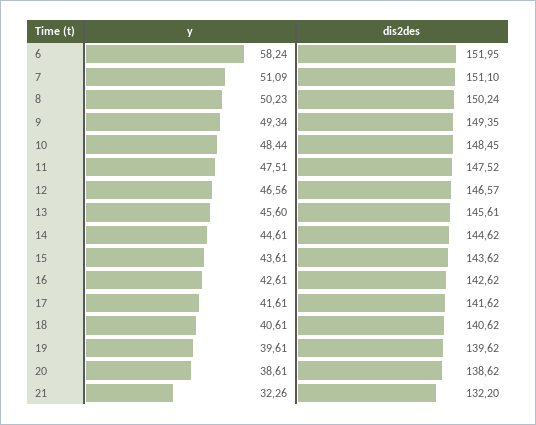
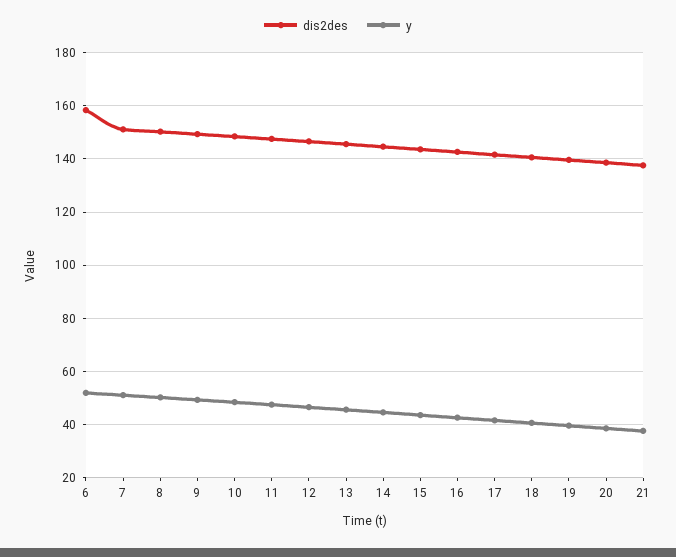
  {
    "y": {
-     "6": 58.24,
+     "6": 52.5,
      "7": 51.09,
      "8": 50.23,
      "9": 49.34,
      "10": 48.44,
      "11": 47.51,
      "12": 46.56,
      "13": 45.6,
      "14": 44.61,
      "15": 43.61,
      "16": 42.61,
      "17": 41.61,
      "18": 40.61,
      "19": 39.61,
      "20": 38.61,
-     "21": 32.26
+     "21": 37.5
    },
    "dis2des": {
-     "6": 151.95,
+     "6": 157.5,
      "7": 151.1,
      "8": 150.24,
      "9": 149.35,
      "10": 148.45,
      "11": 147.52,
      "12": 146.57,
      "13": 145.61,
      "14": 144.62,
      "15": 143.62,
      "16": 142.62,
      "17": 141.62,
      "18": 140.62,
      "19": 139.62,
      "20": 138.62,
-     "21": 132.2
+     "21": 137.5
    }
  }

